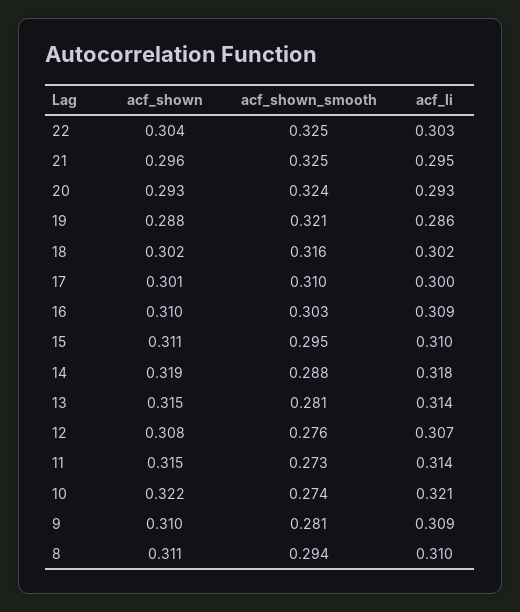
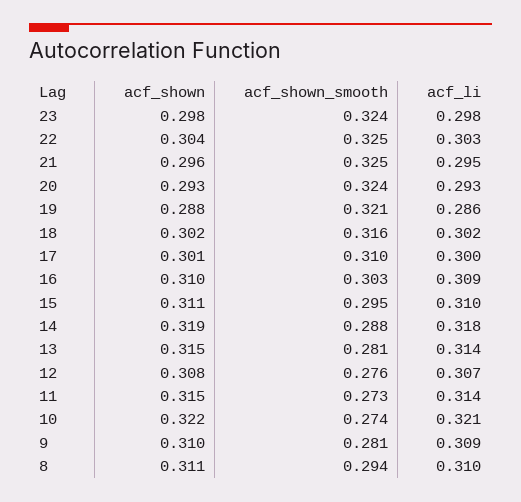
  {
    "acf_shown": {
      "22": 0.304,
      "21": 0.296,
      "20": 0.293,
      "19": 0.288,
      "18": 0.302,
      "17": 0.301,
      "16": 0.31,
      "15": 0.311,
      "14": 0.319,
      "13": 0.315,
      "12": 0.308,
      "11": 0.315,
      "10": 0.322,
      "9": 0.31,
-     "8": 0.311
+     "8": 0.311,
+     "23": 0.298
    },
    "acf_shown_smooth": {
      "22": 0.325,
      "21": 0.325,
      "20": 0.324,
      "19": 0.321,
      "18": 0.316,
      "17": 0.31,
      "16": 0.303,
      "15": 0.295,
      "14": 0.288,
      "13": 0.281,
      "12": 0.276,
      "11": 0.273,
      "10": 0.274,
      "9": 0.281,
-     "8": 0.294
+     "8": 0.294,
+     "23": 0.324
    },
    "acf_li": {
      "22": 0.303,
      "21": 0.295,
      "20": 0.293,
      "19": 0.286,
      "18": 0.302,
      "17": 0.3,
      "16": 0.309,
      "15": 0.31,
      "14": 0.318,
      "13": 0.314,
      "12": 0.307,
      "11": 0.314,
      "10": 0.321,
      "9": 0.309,
-     "8": 0.31
+     "8": 0.31,
+     "23": 0.298
    }
  }

